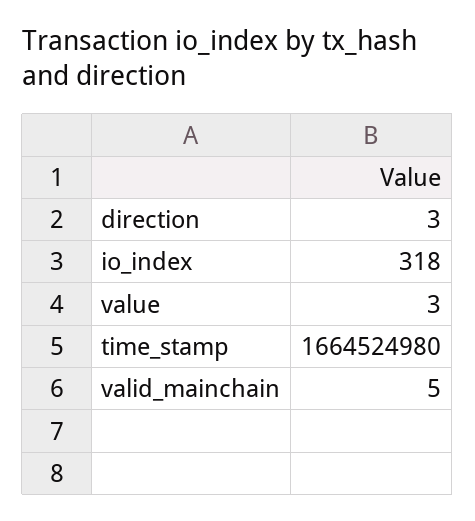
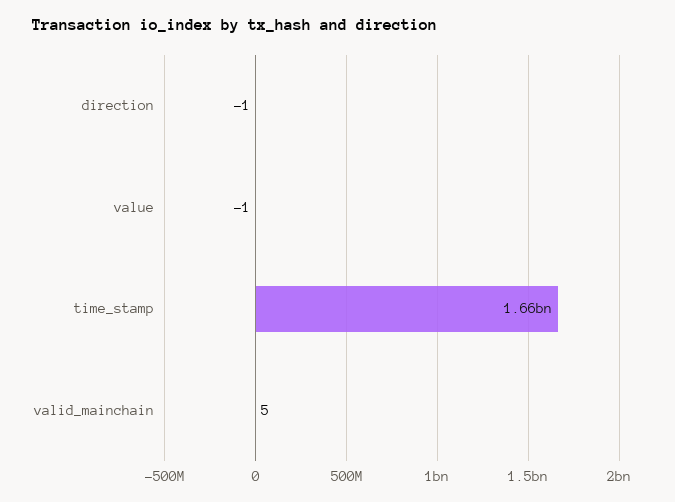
  {
-   "direction": 3,
+   "direction": -1,
-   "io_index": 318,
-   "value": 3,
+   "value": -1,
    "time_stamp": 1664524980,
    "valid_mainchain": 5
  }

